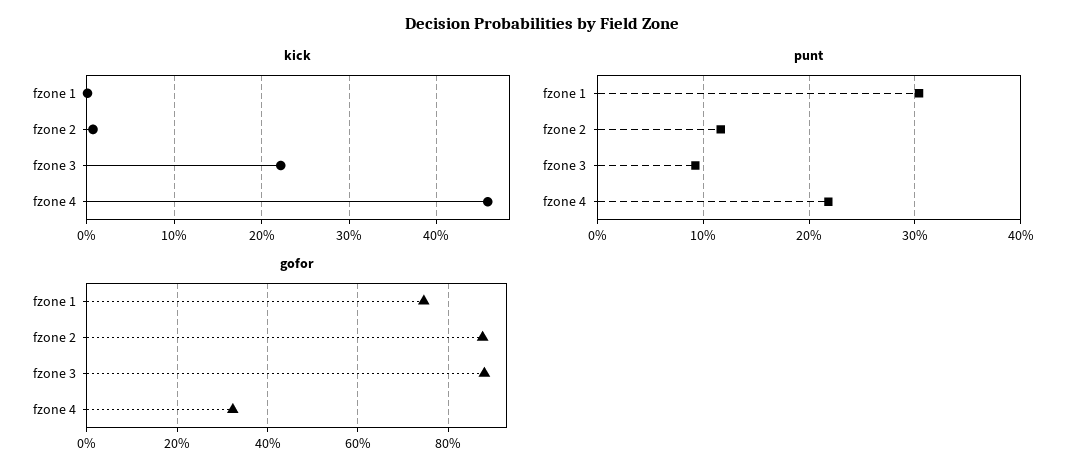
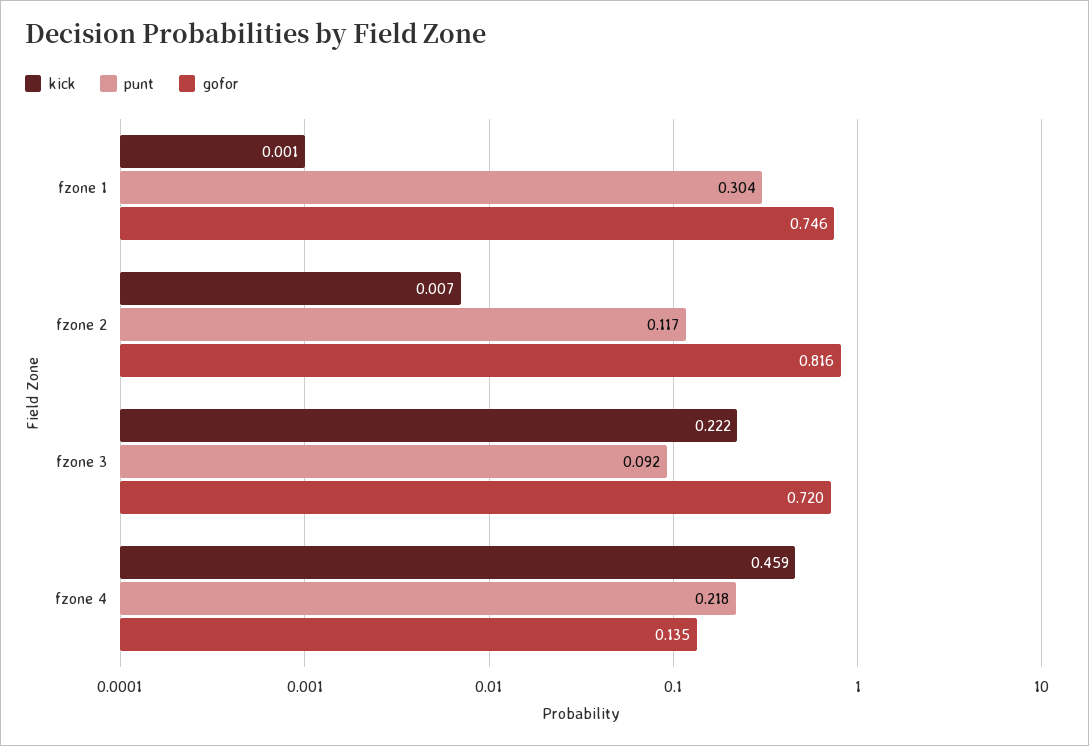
  {
    "kick": {
      "fzone 1": 0.001,
      "fzone 2": 0.007,
      "fzone 3": 0.222,
      "fzone 4": 0.459
    },
    "punt": {
      "fzone 1": 0.304,
      "fzone 2": 0.117,
      "fzone 3": 0.092,
      "fzone 4": 0.218
    },
    "gofor": {
      "fzone 1": 0.746,
-     "fzone 2": 0.88,
+     "fzone 2": 0.816,
-     "fzone 3": 0.88,
+     "fzone 3": 0.72,
-     "fzone 4": 0.32
+     "fzone 4": 0.135
    }
  }

